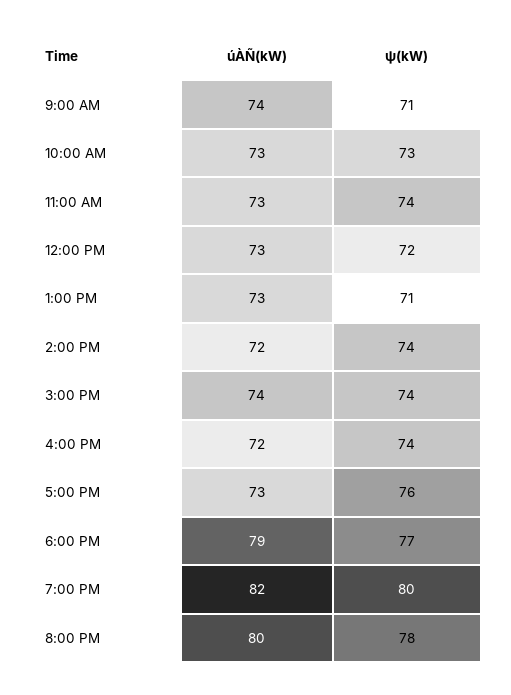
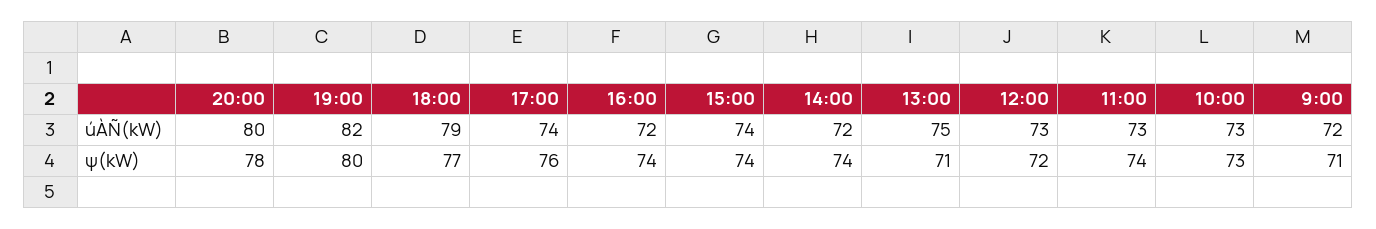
  {
    "úÀÑ(kW)": {
-     "9:00 AM": 74,
+     "9:00 AM": 72,
      "10:00 AM": 73,
      "11:00 AM": 73,
      "12:00 PM": 73,
-     "1:00 PM": 73,
+     "1:00 PM": 75,
      "2:00 PM": 72,
      "3:00 PM": 74,
      "4:00 PM": 72,
-     "5:00 PM": 73,
+     "5:00 PM": 74,
      "6:00 PM": 79,
      "7:00 PM": 82,
      "8:00 PM": 80
    },
    "ψ(kW)": {
      "9:00 AM": 71,
      "10:00 AM": 73,
      "11:00 AM": 74,
      "12:00 PM": 72,
      "1:00 PM": 71,
      "2:00 PM": 74,
      "3:00 PM": 74,
      "4:00 PM": 74,
      "5:00 PM": 76,
      "6:00 PM": 77,
      "7:00 PM": 80,
      "8:00 PM": 78
    }
  }

